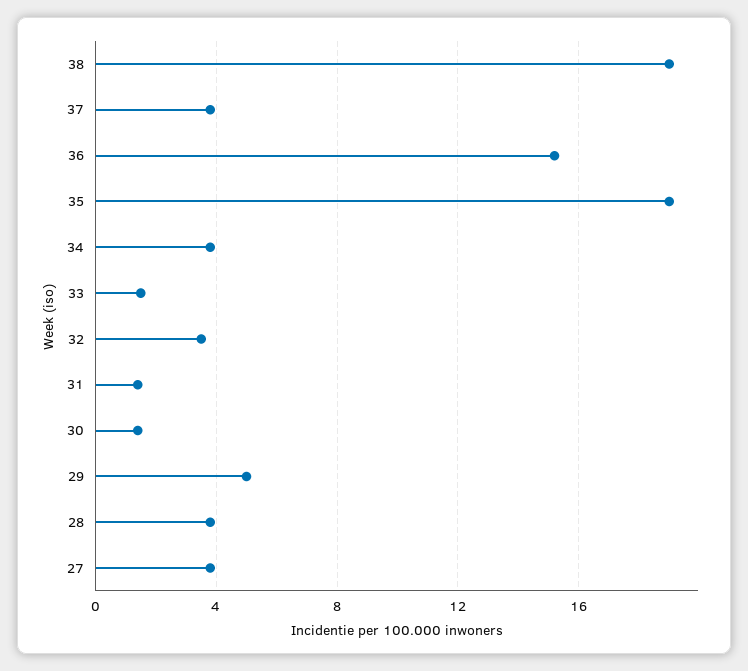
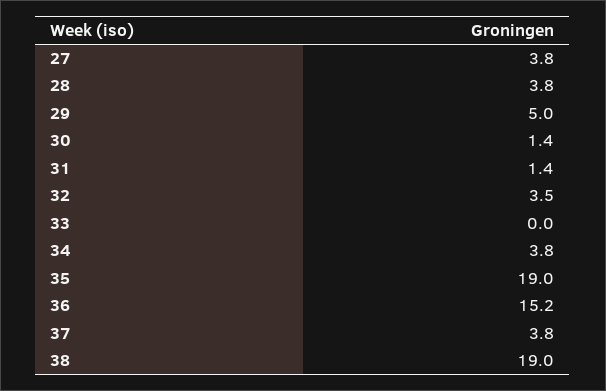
  {
    "38": 19,
    "37": 3.8,
    "36": 15.2,
    "35": 19,
    "34": 3.8,
-   "33": 1.5,
+   "33": 0,
    "32": 3.5,
    "31": 1.4,
    "30": 1.4,
    "29": 5,
    "28": 3.8,
    "27": 3.8
  }

